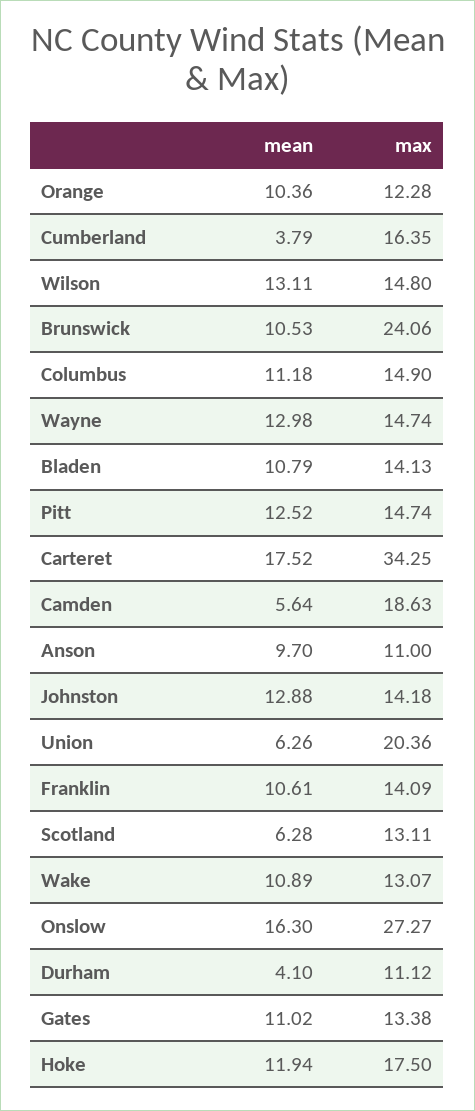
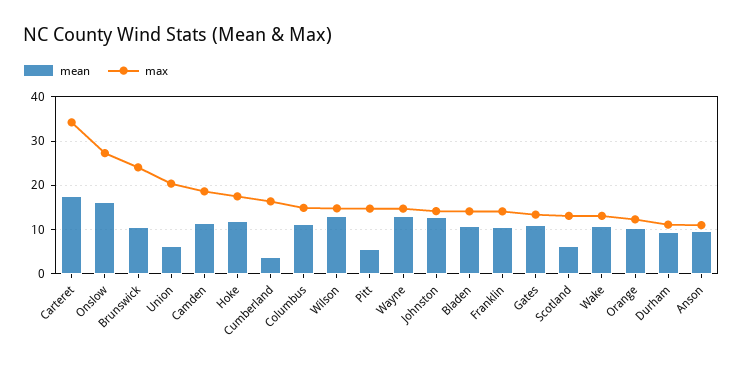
  {
    "mean": {
      "Orange": 10.36,
      "Cumberland": 3.79,
      "Wilson": 13.11,
      "Brunswick": 10.53,
      "Columbus": 11.18,
      "Wayne": 12.98,
      "Bladen": 10.79,
-     "Pitt": 12.52,
+     "Pitt": 6,
      "Carteret": 17.52,
-     "Camden": 5.64,
+     "Camden": 12,
      "Anson": 9.7,
      "Johnston": 12.88,
      "Union": 6.26,
      "Franklin": 10.61,
      "Scotland": 6.28,
      "Wake": 10.89,
      "Onslow": 16.3,
-     "Durham": 4.1,
+     "Durham": 10,
      "Gates": 11.02,
      "Hoke": 11.94
    },
    "max": {
      "Orange": 12.28,
      "Cumberland": 16.35,
      "Wilson": 14.8,
      "Brunswick": 24.06,
      "Columbus": 14.9,
      "Wayne": 14.74,
      "Bladen": 14.13,
      "Pitt": 14.74,
      "Carteret": 34.25,
      "Camden": 18.63,
      "Anson": 11,
      "Johnston": 14.18,
      "Union": 20.36,
      "Franklin": 14.09,
      "Scotland": 13.11,
      "Wake": 13.07,
      "Onslow": 27.27,
      "Durham": 11.12,
      "Gates": 13.38,
      "Hoke": 17.5
    }
  }

